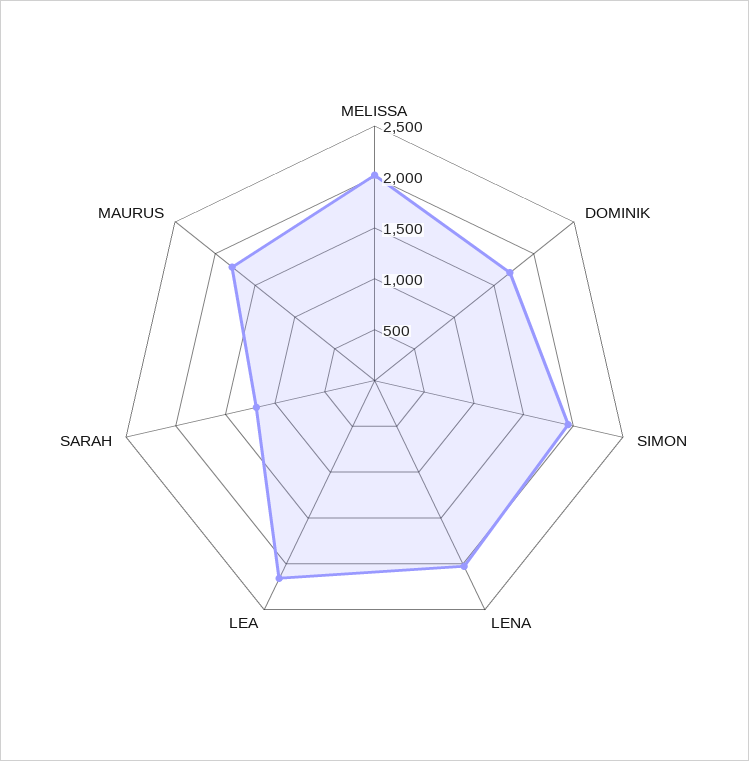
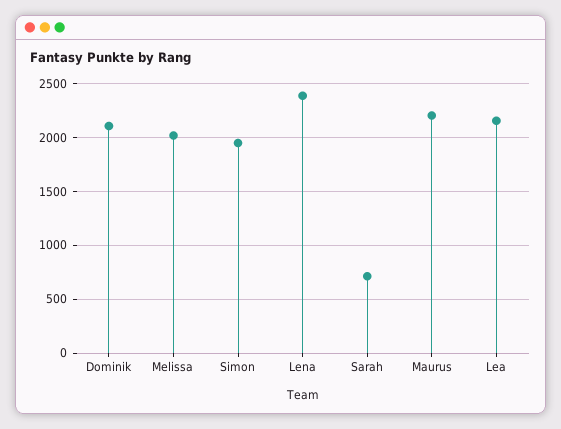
  {
    "MELISSA": 2000,
-   "DOMINIK": 1700,
+   "DOMINIK": 2100,
    "SIMON": 2000,
-   "LENA": 2000,
+   "LENA": 2400,
    "LEA": 2200,
-   "SARAH": 1200,
+   "SARAH": 700,
-   "MAURUS": 1800
+   "MAURUS": 2200
  }

